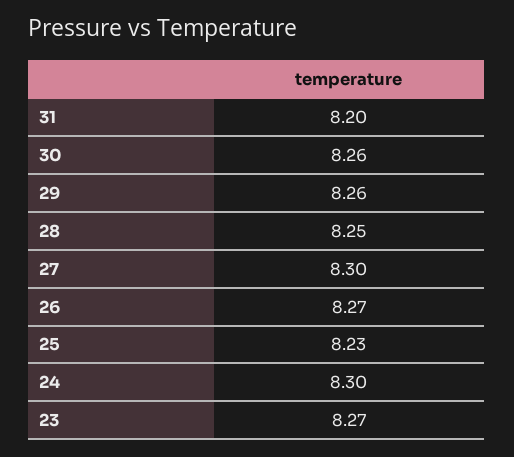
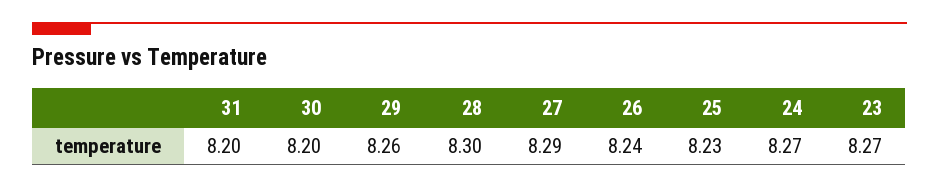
  {
    "31": 8.2,
-   "30": 8.26,
+   "30": 8.2,
    "29": 8.26,
-   "28": 8.25,
+   "28": 8.3,
-   "27": 8.3,
+   "27": 8.29,
-   "26": 8.27,
+   "26": 8.24,
    "25": 8.23,
-   "24": 8.3,
+   "24": 8.27,
    "23": 8.27
  }

